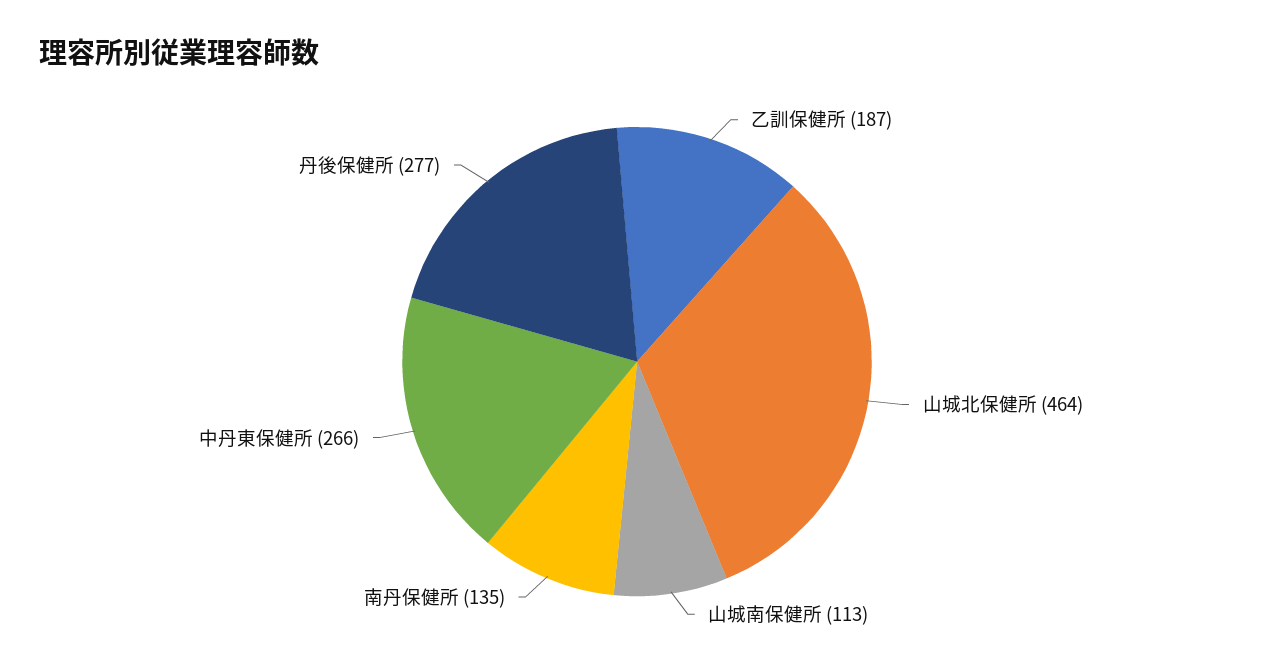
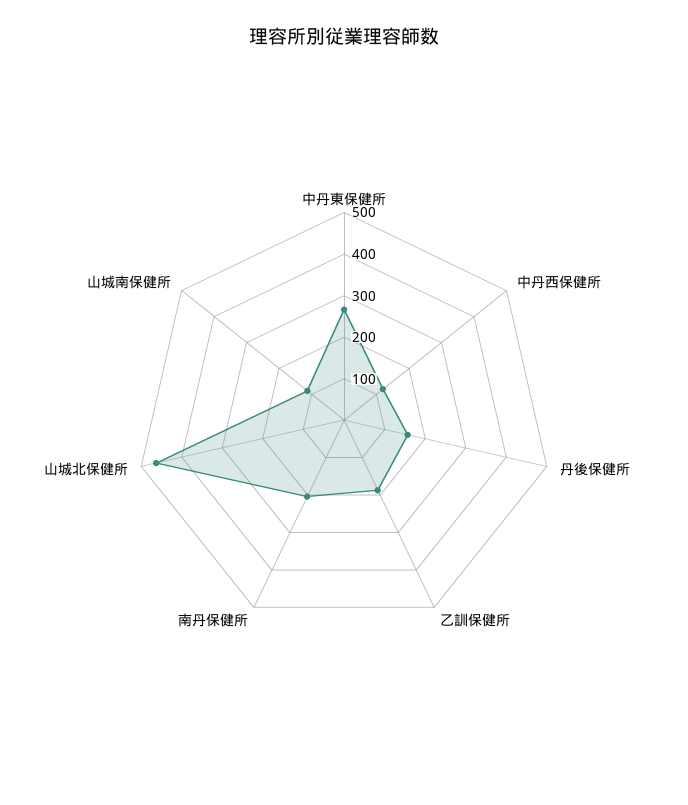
  {
    "乙訓保健所": 187,
    "山城北保健所": 464,
    "山城南保健所": 113,
-   "南丹保健所": 135,
+   "南丹保健所": 200,
    "中丹東保健所": 266,
-   "丹後保健所": 277
+   "丹後保健所": 160,
+   "中丹西保健所": 120
  }

